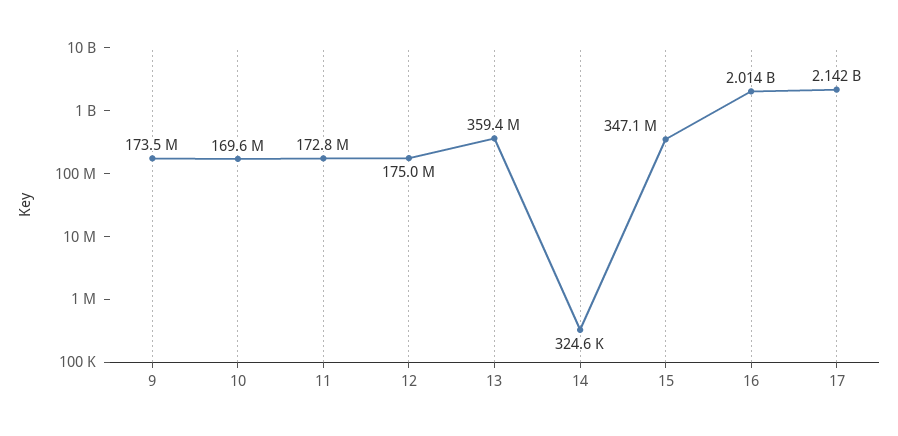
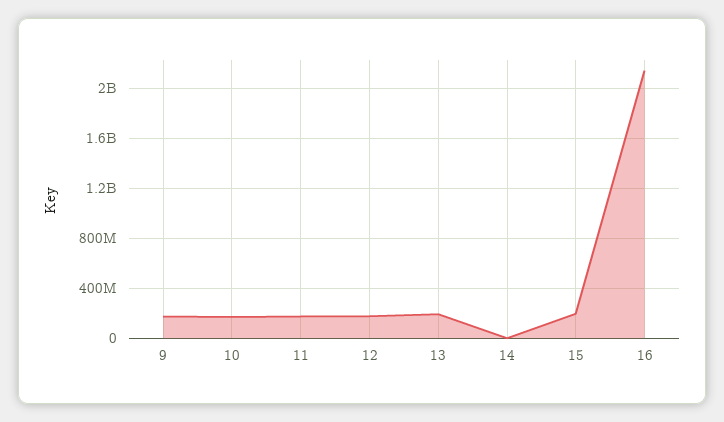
  {
    "9": 173500000,
    "10": 169600000,
    "11": 172800000,
    "12": 175000000,
-   "13": 359400000,
+   "13": 200000000,
    "14": 324600,
-   "15": 347100000,
+   "15": 200000000,
-   "16": 2014000000,
+   "16": 2150000000
-   "17": 2142000000
  }

